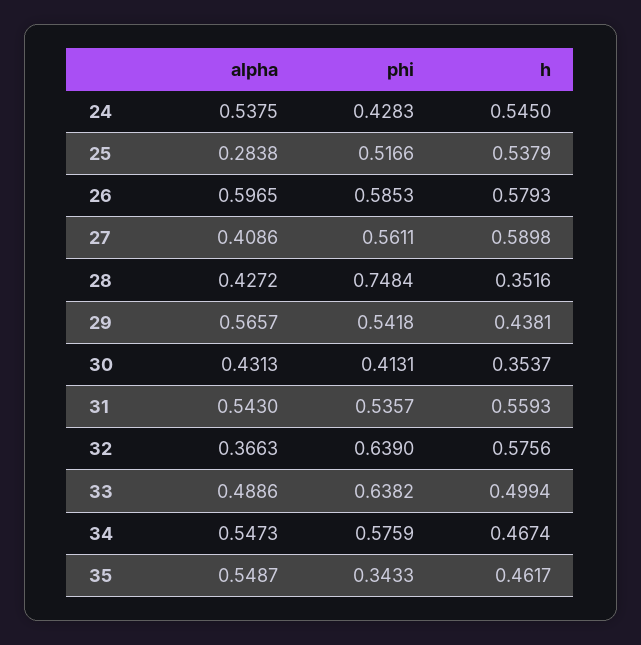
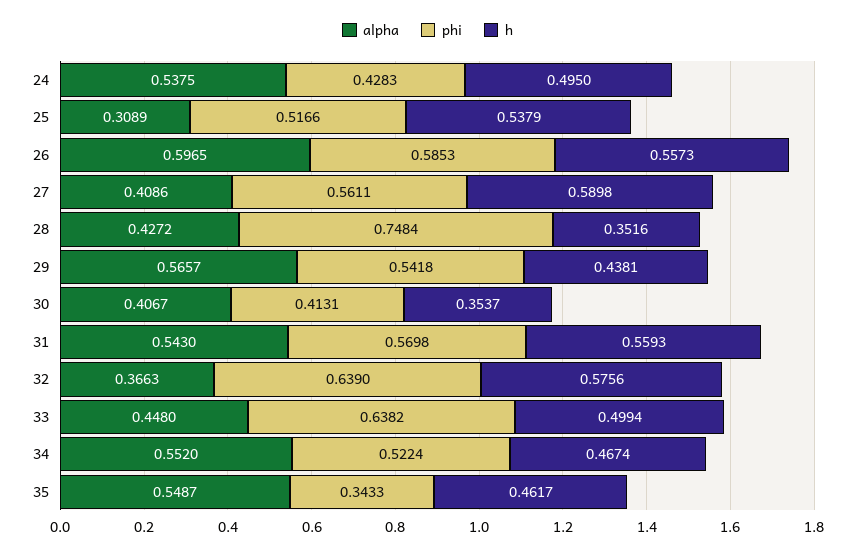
  {
    "alpha": {
      "24": 0.5375,
-     "25": 0.2838,
+     "25": 0.3089,
      "26": 0.5965,
      "27": 0.4086,
      "28": 0.4272,
      "29": 0.5657,
-     "30": 0.4313,
+     "30": 0.4067,
      "31": 0.543,
      "32": 0.3663,
-     "33": 0.4886,
+     "33": 0.448,
-     "34": 0.5473,
+     "34": 0.552,
      "35": 0.5487
    },
    "phi": {
      "24": 0.4283,
      "25": 0.5166,
      "26": 0.5853,
      "27": 0.5611,
      "28": 0.7484,
      "29": 0.5418,
      "30": 0.4131,
-     "31": 0.5357,
+     "31": 0.5698,
      "32": 0.639,
      "33": 0.6382,
-     "34": 0.5759,
+     "34": 0.5224,
      "35": 0.3433
    },
    "h": {
-     "24": 0.545,
+     "24": 0.495,
      "25": 0.5379,
-     "26": 0.5793,
+     "26": 0.5573,
      "27": 0.5898,
      "28": 0.3516,
      "29": 0.4381,
      "30": 0.3537,
      "31": 0.5593,
      "32": 0.5756,
      "33": 0.4994,
      "34": 0.4674,
      "35": 0.4617
    }
  }

